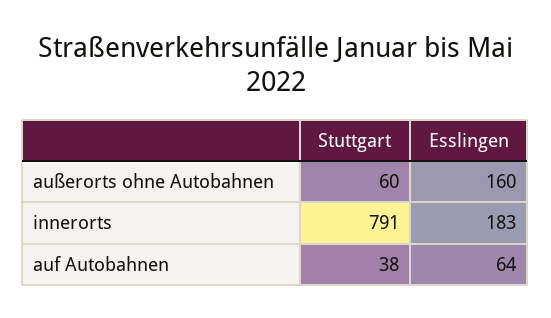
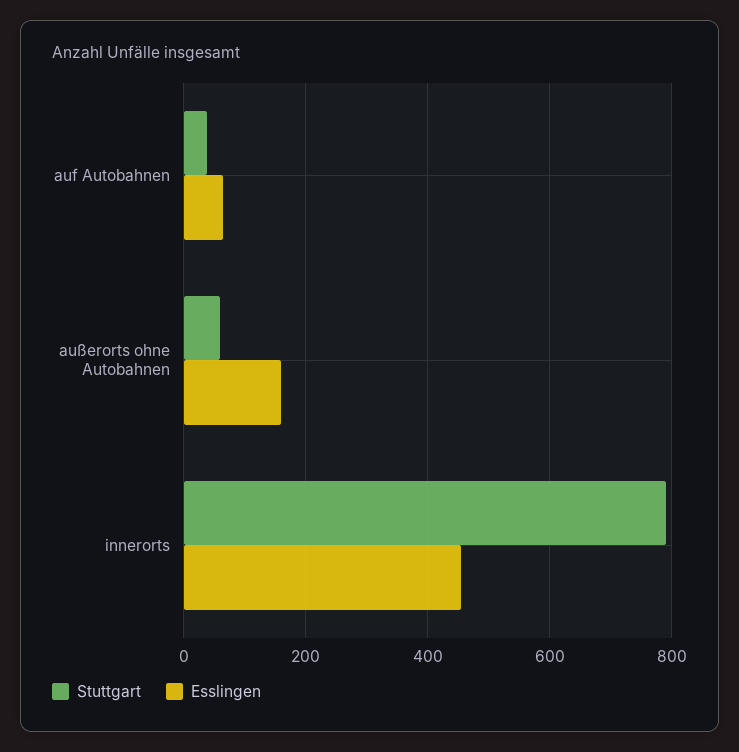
  {
    "Stuttgart": {
      "außerorts ohne Autobahnen": 60,
      "innerorts": 791,
      "auf Autobahnen": 38
    },
    "Esslingen": {
      "außerorts ohne Autobahnen": 160,
-     "innerorts": 183,
+     "innerorts": 460,
      "auf Autobahnen": 64
    }
  }

